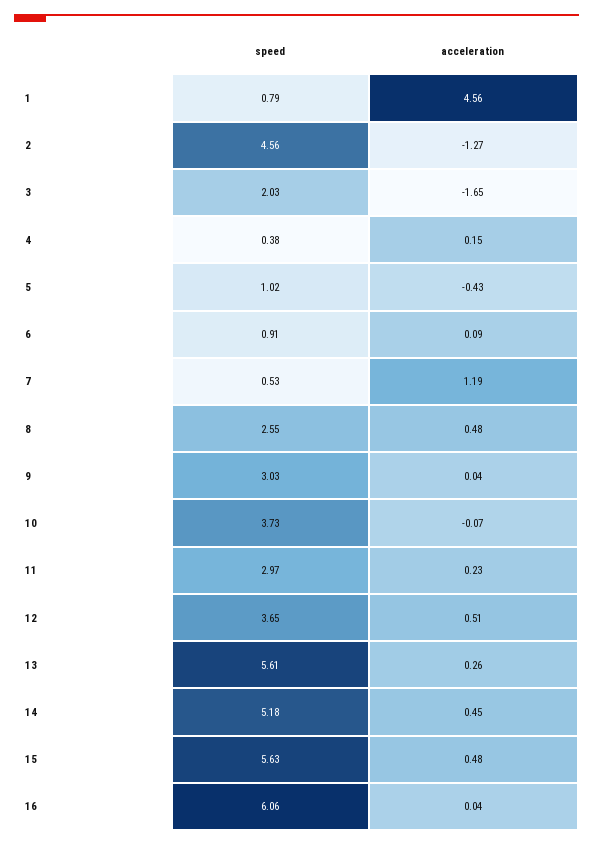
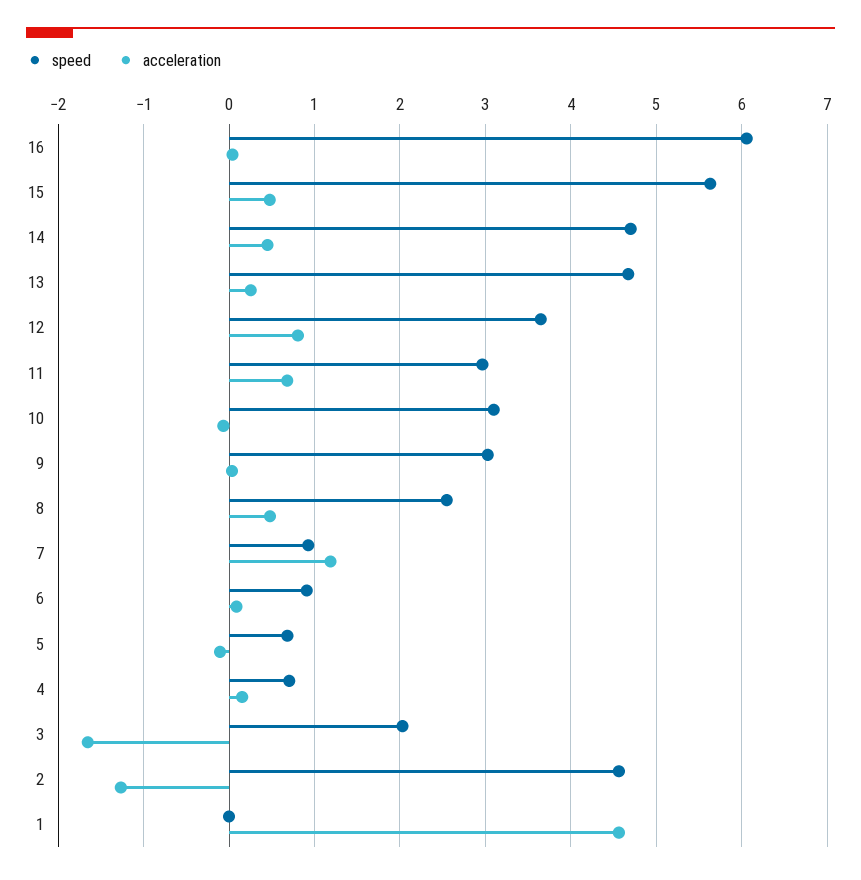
  {
    "speed": {
-     "1": 0.79,
+     "1": 0,
      "2": 4.56,
      "3": 2.03,
-     "4": 0.38,
+     "4": 0.7,
-     "5": 1.02,
+     "5": 0.7,
      "6": 0.91,
-     "7": 0.53,
+     "7": 0.9,
      "8": 2.55,
      "9": 3.03,
-     "10": 3.73,
+     "10": 3.1,
      "11": 2.97,
      "12": 3.65,
-     "13": 5.61,
+     "13": 4.7,
-     "14": 5.18,
+     "14": 4.7,
      "15": 5.63,
      "16": 6.06
    },
    "acceleration": {
      "1": 4.56,
      "2": -1.27,
      "3": -1.65,
      "4": 0.15,
-     "5": -0.43,
+     "5": -0.1,
      "6": 0.09,
      "7": 1.19,
      "8": 0.48,
      "9": 0.04,
      "10": -0.07,
-     "11": 0.23,
+     "11": 0.7,
-     "12": 0.51,
+     "12": 0.8,
      "13": 0.26,
      "14": 0.45,
      "15": 0.48,
      "16": 0.04
    }
  }

